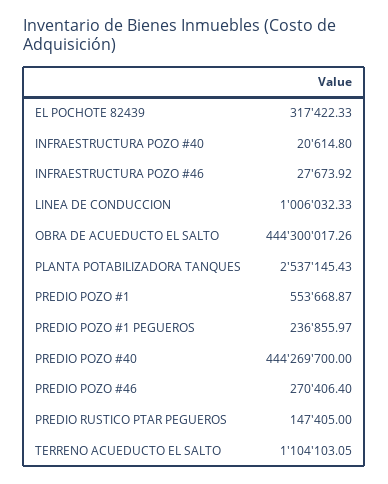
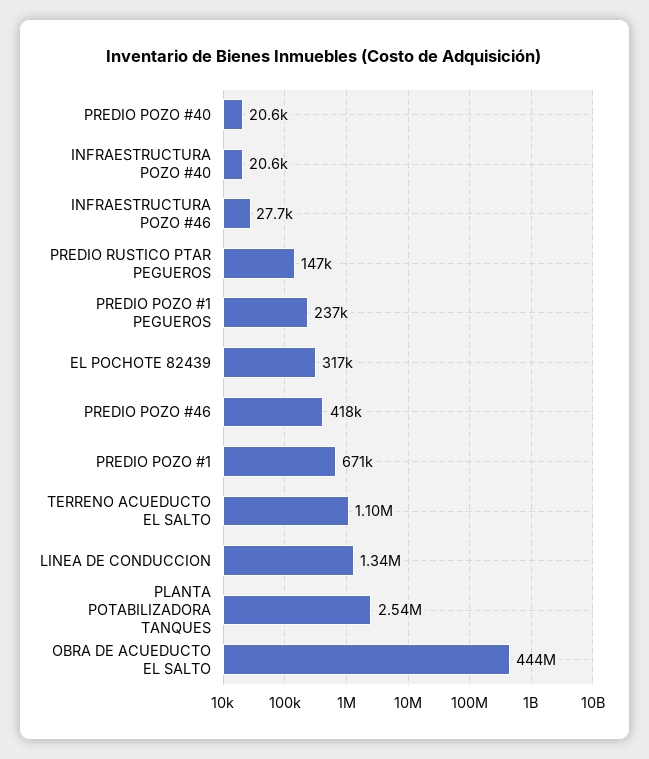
  {
    "EL POCHOTE 82439": 317422.33,
    "INFRAESTRUCTURA POZO #40": 20614.8,
    "INFRAESTRUCTURA POZO #46": 27673.92,
-   "LINEA DE CONDUCCION": 1006032.33,
+   "LINEA DE CONDUCCION": 1340000,
    "OBRA DE ACUEDUCTO EL SALTO": 444300017.26,
    "PLANTA POTABILIZADORA TANQUES": 2537145.43,
-   "PREDIO POZO #1": 553668.87,
+   "PREDIO POZO #1": 671000,
    "PREDIO POZO #1 PEGUEROS": 236855.97,
-   "PREDIO POZO #40": 444269700,
+   "PREDIO POZO #40": 20600,
-   "PREDIO POZO #46": 270406.4,
+   "PREDIO POZO #46": 418000,
    "PREDIO RUSTICO PTAR PEGUEROS": 147405,
    "TERRENO ACUEDUCTO EL SALTO": 1104103.05
  }

